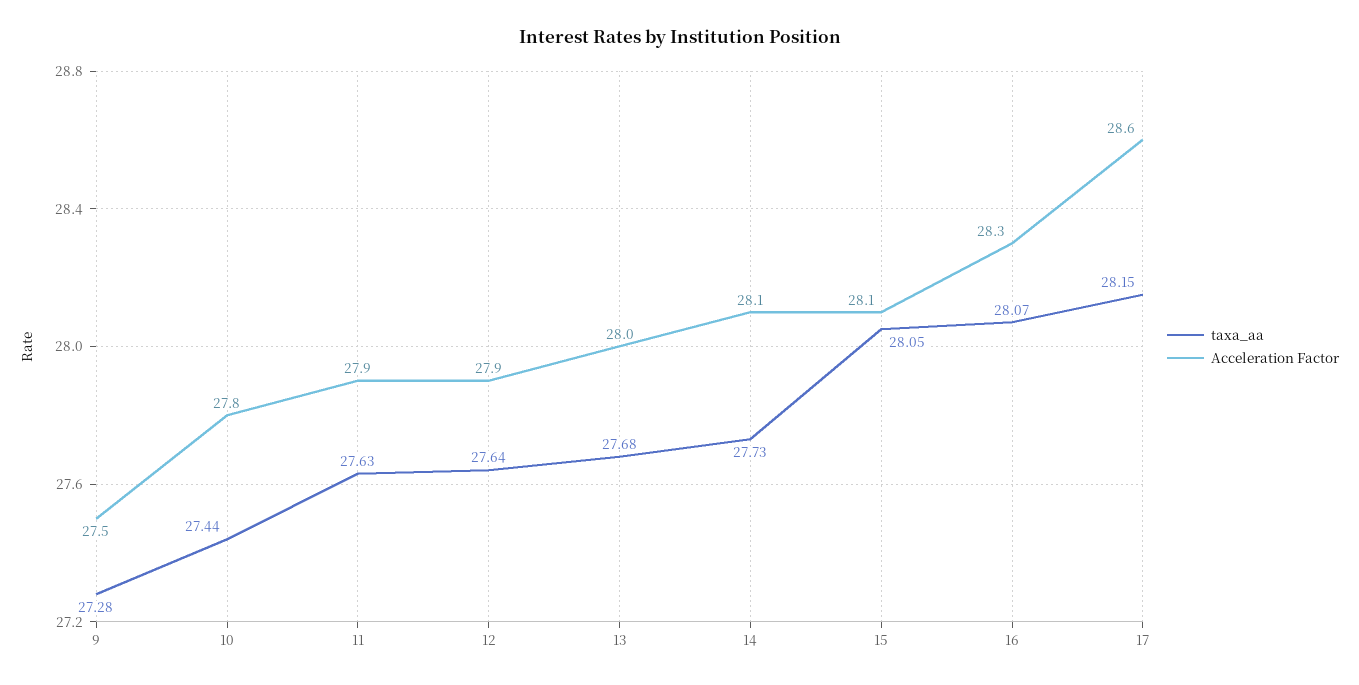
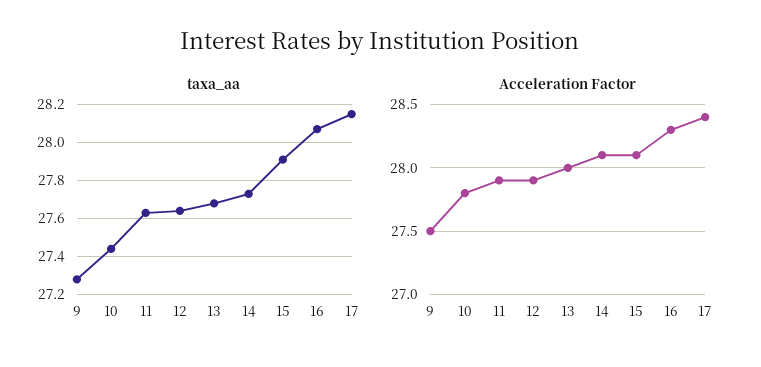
  {
    "taxa_aa": {
      "9": 27.28,
      "10": 27.44,
      "11": 27.63,
      "12": 27.64,
      "13": 27.68,
      "14": 27.73,
-     "15": 28.05,
+     "15": 27.9,
      "16": 28.07,
      "17": 28.15
    },
    "Acceleration Factor": {
      "9": 27.5,
      "10": 27.8,
      "11": 27.9,
      "12": 27.9,
      "13": 28,
      "14": 28.1,
      "15": 28.1,
      "16": 28.3,
-     "17": 28.6
+     "17": 28.4
    }
  }

